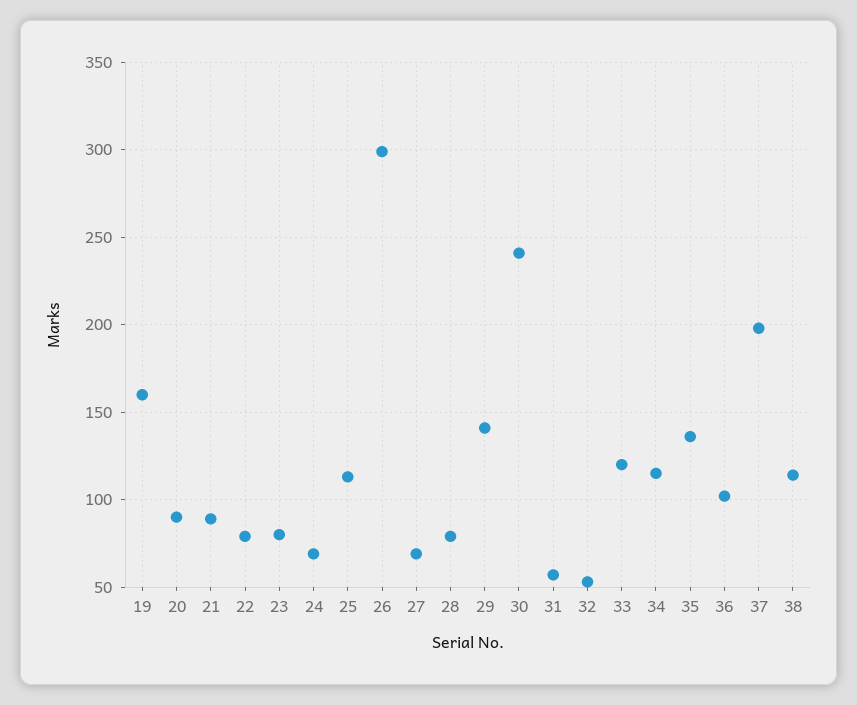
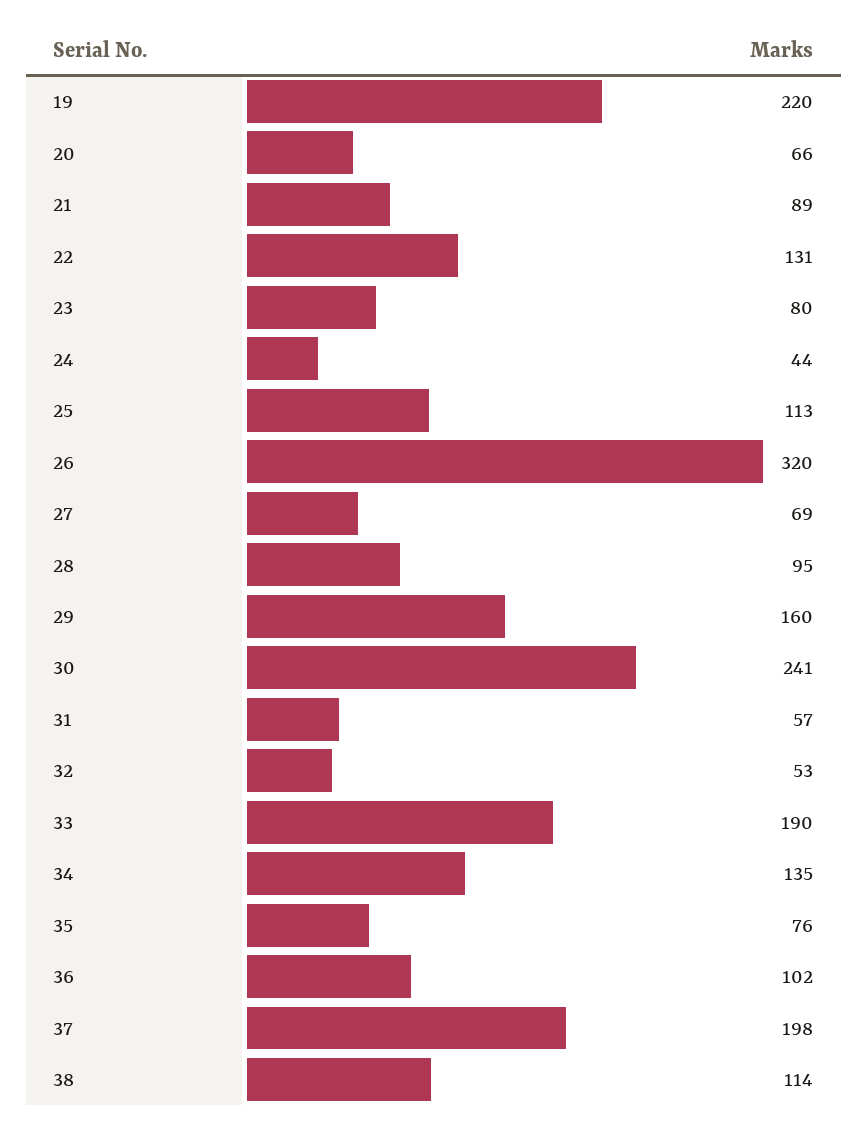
  {
-   "19": 160,
+   "19": 220,
-   "20": 90,
+   "20": 66,
    "21": 89,
-   "22": 80,
+   "22": 131,
    "23": 80,
-   "24": 70,
+   "24": 44,
    "25": 113,
-   "26": 300,
+   "26": 320,
    "27": 69,
-   "28": 80,
+   "28": 95,
-   "29": 140,
+   "29": 160,
    "30": 241,
    "31": 57,
    "32": 53,
-   "33": 120,
+   "33": 190,
-   "34": 115,
+   "34": 135,
-   "35": 135,
+   "35": 76,
    "36": 102,
    "37": 198,
    "38": 114
  }

